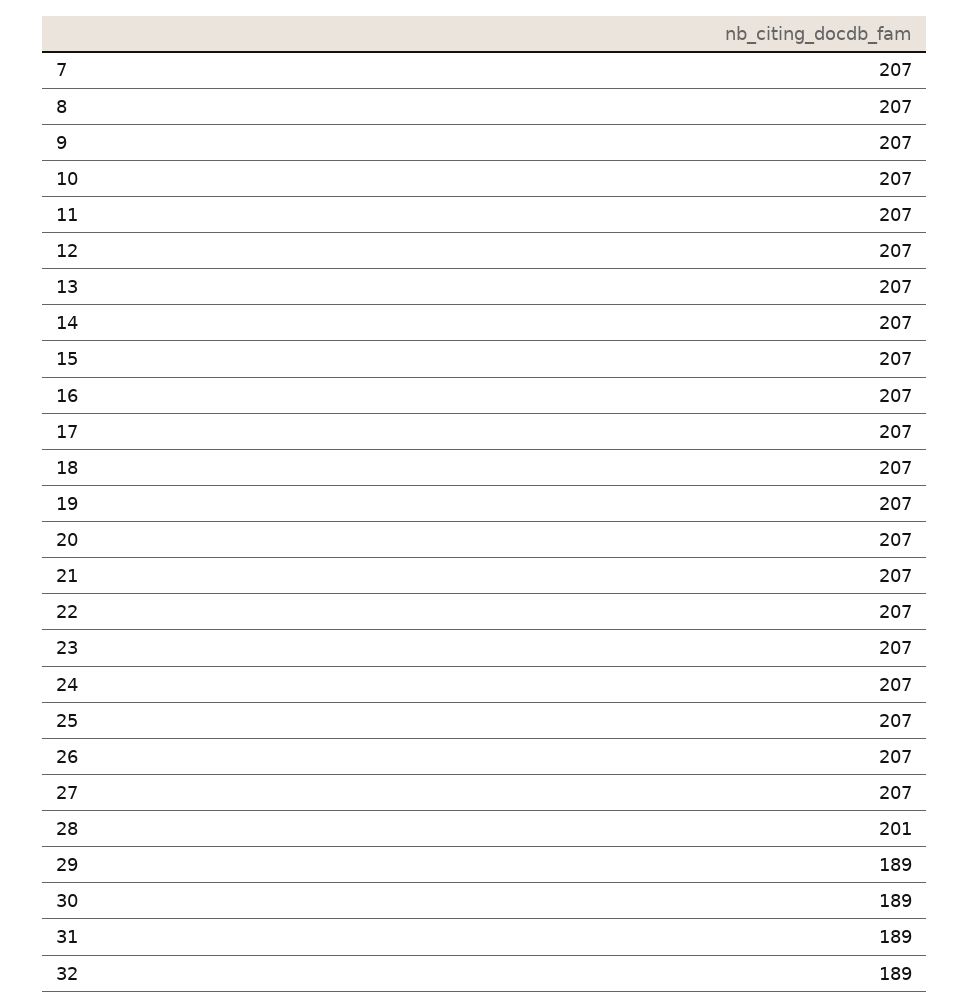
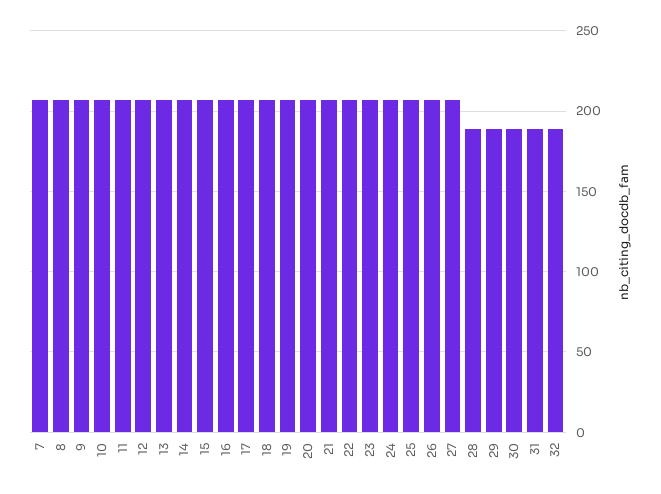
  {
    "7": 207,
    "8": 207,
    "9": 207,
    "10": 207,
    "11": 207,
    "12": 207,
    "13": 207,
    "14": 207,
    "15": 207,
    "16": 207,
    "17": 207,
    "18": 207,
    "19": 207,
    "20": 207,
    "21": 207,
    "22": 207,
    "23": 207,
    "24": 207,
    "25": 207,
    "26": 207,
    "27": 207,
-   "28": 201,
+   "28": 190,
    "29": 189,
    "30": 189,
    "31": 189,
    "32": 189
  }

